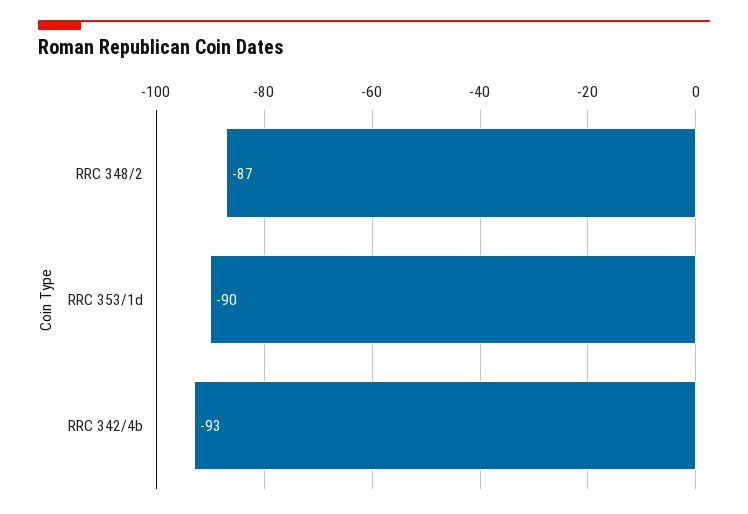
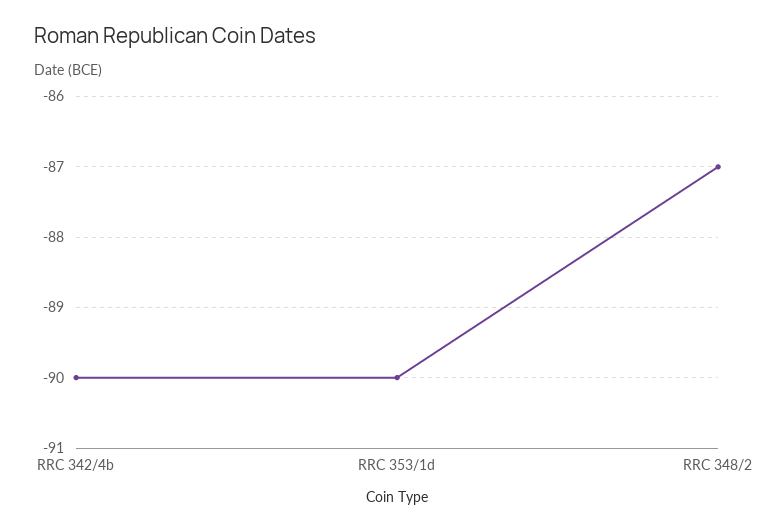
  {
    "RRC 348/2": -87,
    "RRC 353/1d": -90,
-   "RRC 342/4b": -93
+   "RRC 342/4b": -90
  }

